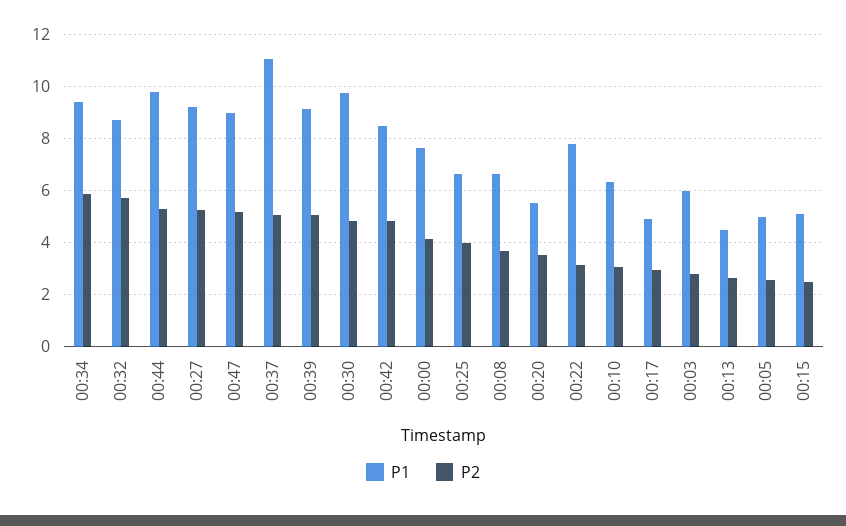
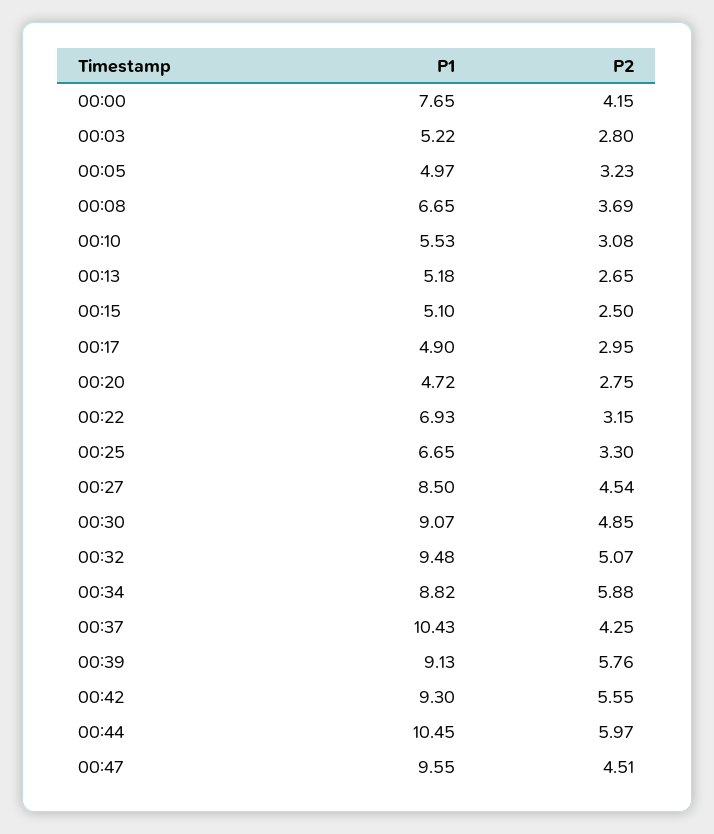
  {
    "P1": {
-     "00:34": 9.5,
+     "00:34": 8.82,
-     "00:32": 8.75,
+     "00:32": 9.48,
-     "00:44": 9.75,
+     "00:44": 10.45,
-     "00:27": 9.25,
+     "00:27": 8.5,
-     "00:47": 9,
+     "00:47": 9.55,
-     "00:37": 11,
+     "00:37": 10.43,
      "00:39": 9.13,
-     "00:30": 9.75,
+     "00:30": 9.07,
-     "00:42": 8.5,
+     "00:42": 9.3,
      "00:00": 7.65,
      "00:25": 6.65,
      "00:08": 6.65,
-     "00:20": 5.5,
+     "00:20": 4.72,
-     "00:22": 7.75,
+     "00:22": 6.93,
-     "00:10": 6.25,
+     "00:10": 5.53,
      "00:17": 4.9,
-     "00:03": 6,
+     "00:03": 5.22,
-     "00:13": 4.5,
+     "00:13": 5.18,
      "00:05": 4.97,
      "00:15": 5.1
    },
    "P2": {
      "00:34": 5.88,
-     "00:32": 5.75,
+     "00:32": 5.07,
-     "00:44": 5.25,
+     "00:44": 5.97,
-     "00:27": 5.25,
+     "00:27": 4.54,
-     "00:47": 5.25,
+     "00:47": 4.51,
-     "00:37": 5,
+     "00:37": 4.25,
-     "00:39": 5,
+     "00:39": 5.76,
      "00:30": 4.85,
-     "00:42": 4.75,
+     "00:42": 5.55,
      "00:00": 4.15,
-     "00:25": 4,
+     "00:25": 3.3,
      "00:08": 3.69,
-     "00:20": 3.5,
+     "00:20": 2.75,
      "00:22": 3.15,
      "00:10": 3.08,
      "00:17": 2.95,
      "00:03": 2.8,
      "00:13": 2.65,
-     "00:05": 2.5,
+     "00:05": 3.23,
      "00:15": 2.5
    }
  }

